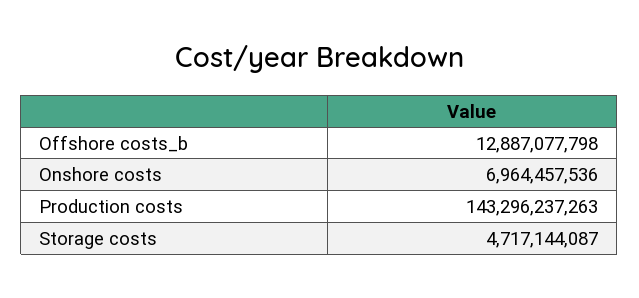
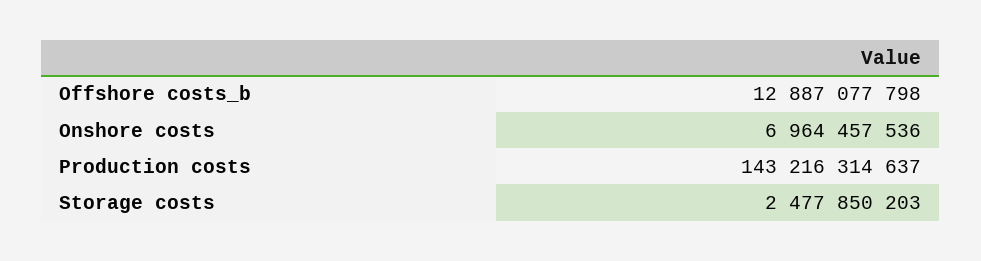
  {
    "Offshore costs_b": 12887077798,
    "Onshore costs": 6964457536,
-   "Production costs": 143296237263,
+   "Production costs": 143216314637,
-   "Storage costs": 4717144087
+   "Storage costs": 2477850203
  }

